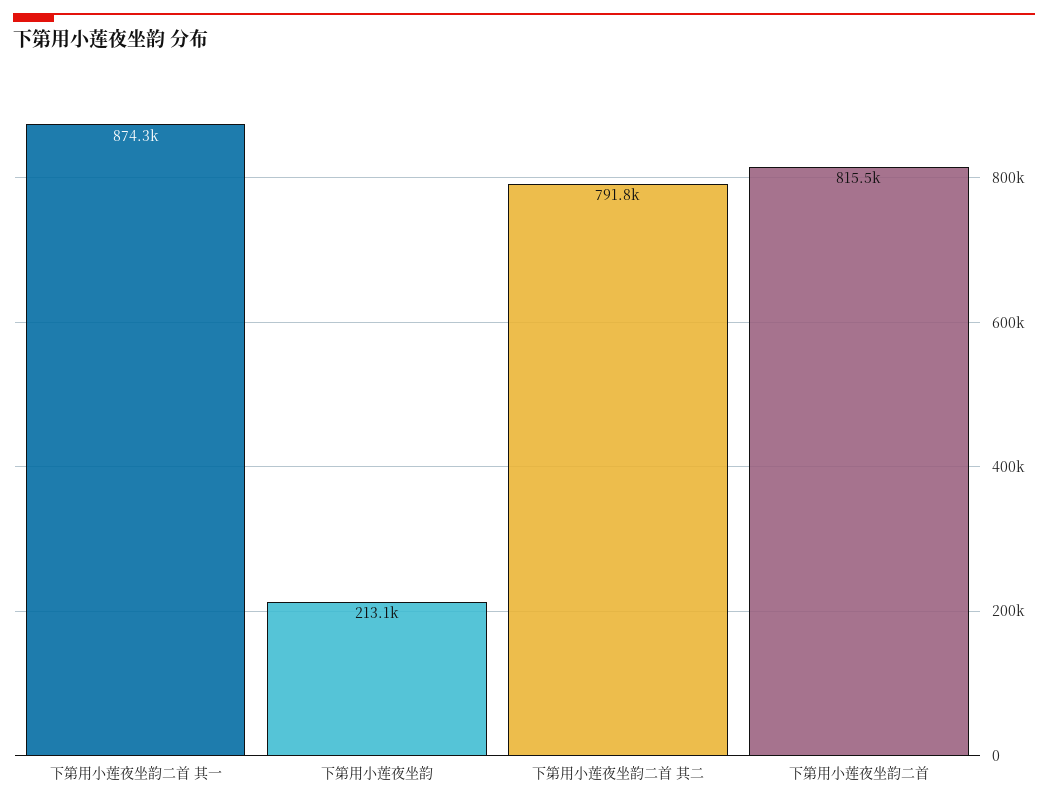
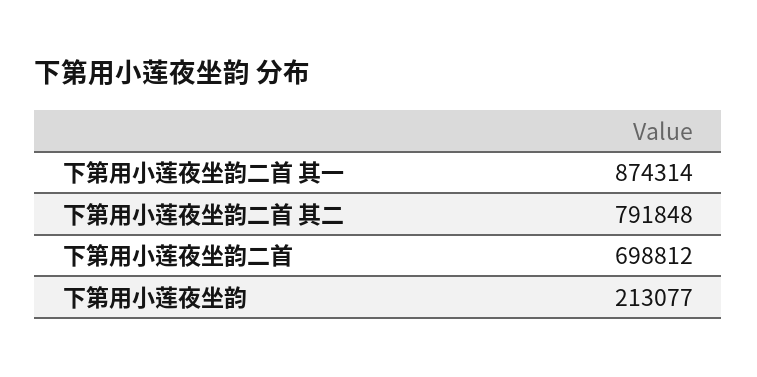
  {
    "下第用小莲夜坐韵二首 其一": 874314,
    "下第用小莲夜坐韵": 213077,
    "下第用小莲夜坐韵二首 其二": 791848,
-   "下第用小莲夜坐韵二首": 815500
+   "下第用小莲夜坐韵二首": 698812
  }

